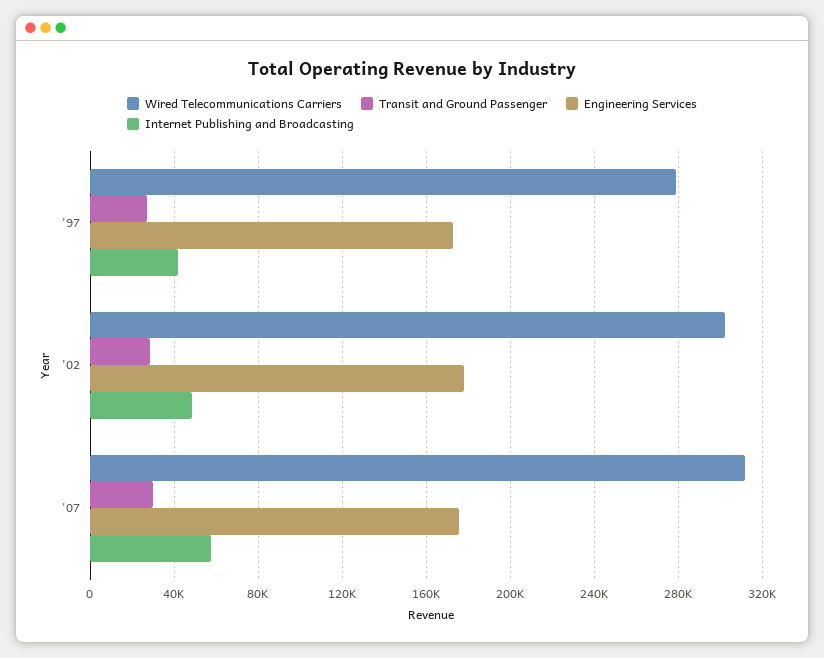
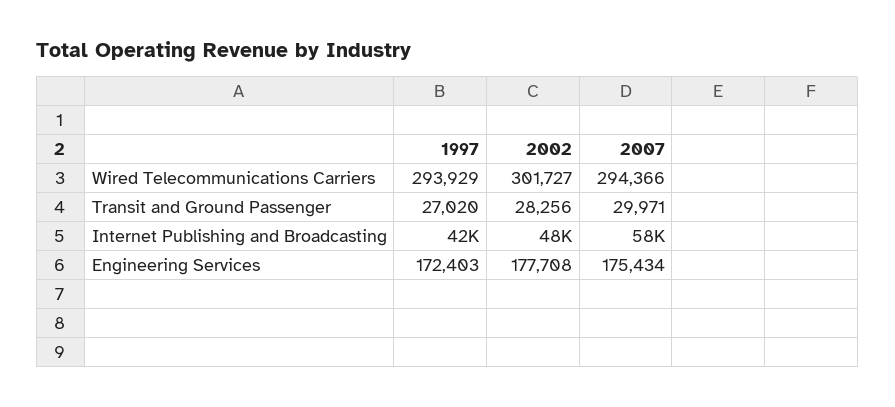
  {
    "Wired Telecommunications Carriers": {
-     "'97": 280000,
+     "'97": 293929,
      "'02": 301727,
-     "'07": 310000
+     "'07": 294366
    },
    "Transit and Ground Passenger": {
      "'97": 27020,
      "'02": 28256,
      "'07": 29971
    },
    "Engineering Services": {
      "'97": 172403,
      "'02": 177708,
      "'07": 175434
    },
    "Internet Publishing and Broadcasting": {
      "'97": 42000,
      "'02": 48000,
      "'07": 58000
    }
  }

